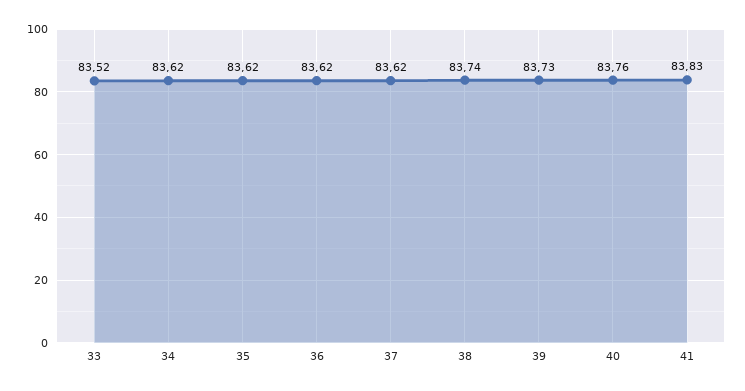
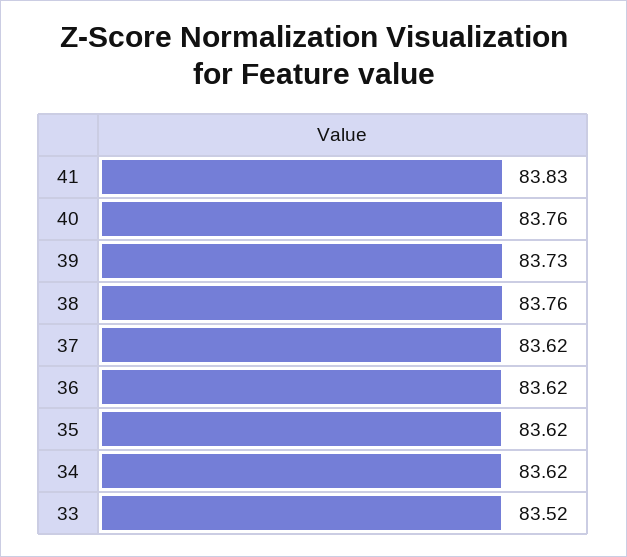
  {
    "33": 83.52,
    "34": 83.62,
    "35": 83.62,
    "36": 83.62,
    "37": 83.62,
-   "38": 83.74,
+   "38": 83.76,
    "39": 83.73,
    "40": 83.76,
    "41": 83.83
  }

